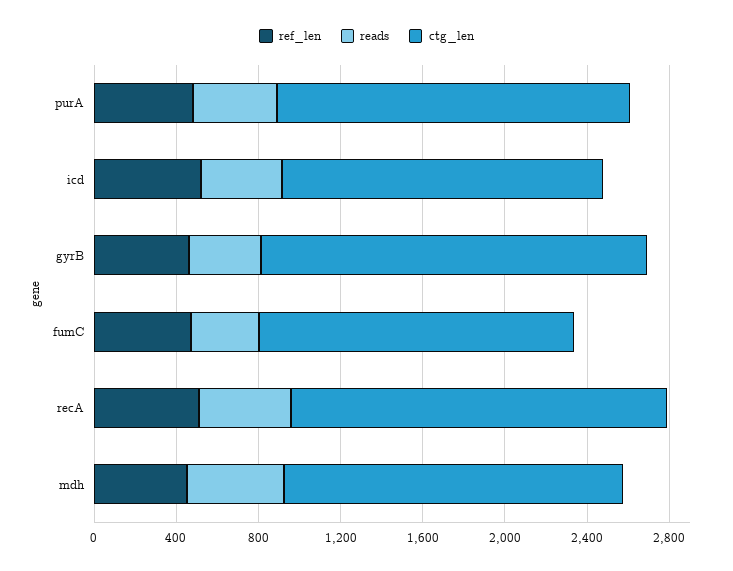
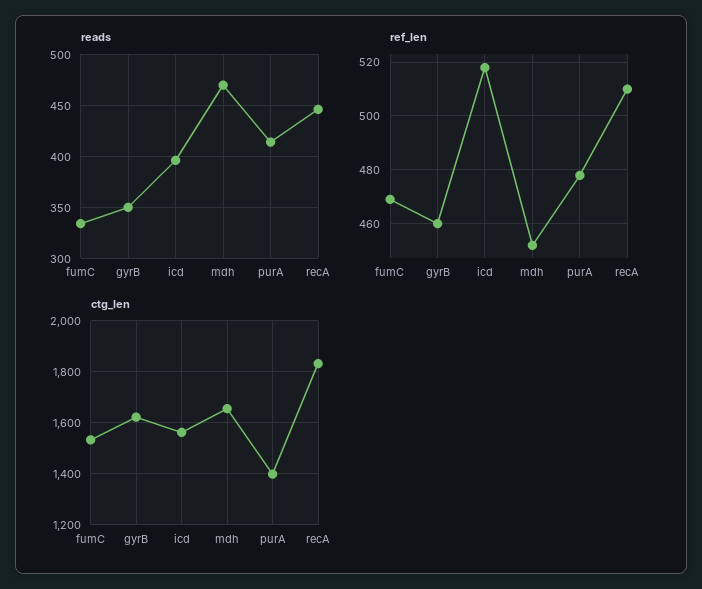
  {
    "ref_len": {
      "purA": 480,
      "icd": 520,
      "gyrB": 460,
      "fumC": 470,
      "recA": 510,
      "mdh": 450
    },
    "reads": {
      "purA": 410,
      "icd": 400,
      "gyrB": 350,
      "fumC": 330,
      "recA": 450,
      "mdh": 470
    },
    "ctg_len": {
-     "purA": 1700,
+     "purA": 1400,
      "icd": 1550,
-     "gyrB": 1900,
+     "gyrB": 1625,
      "fumC": 1525,
      "recA": 1825,
      "mdh": 1650
    }
  }

